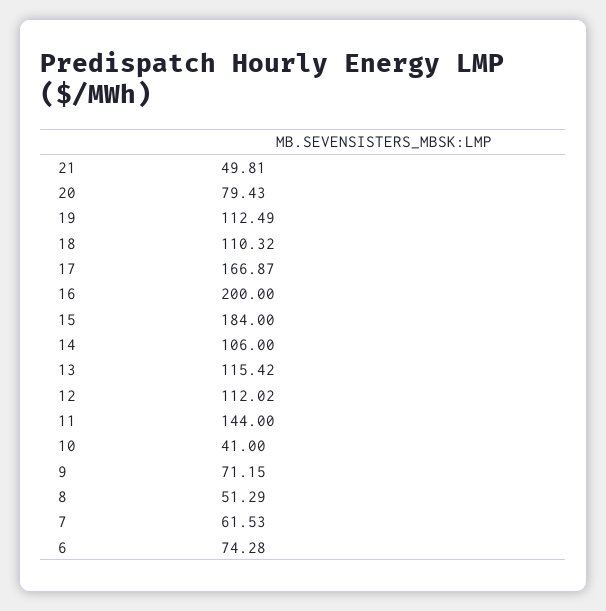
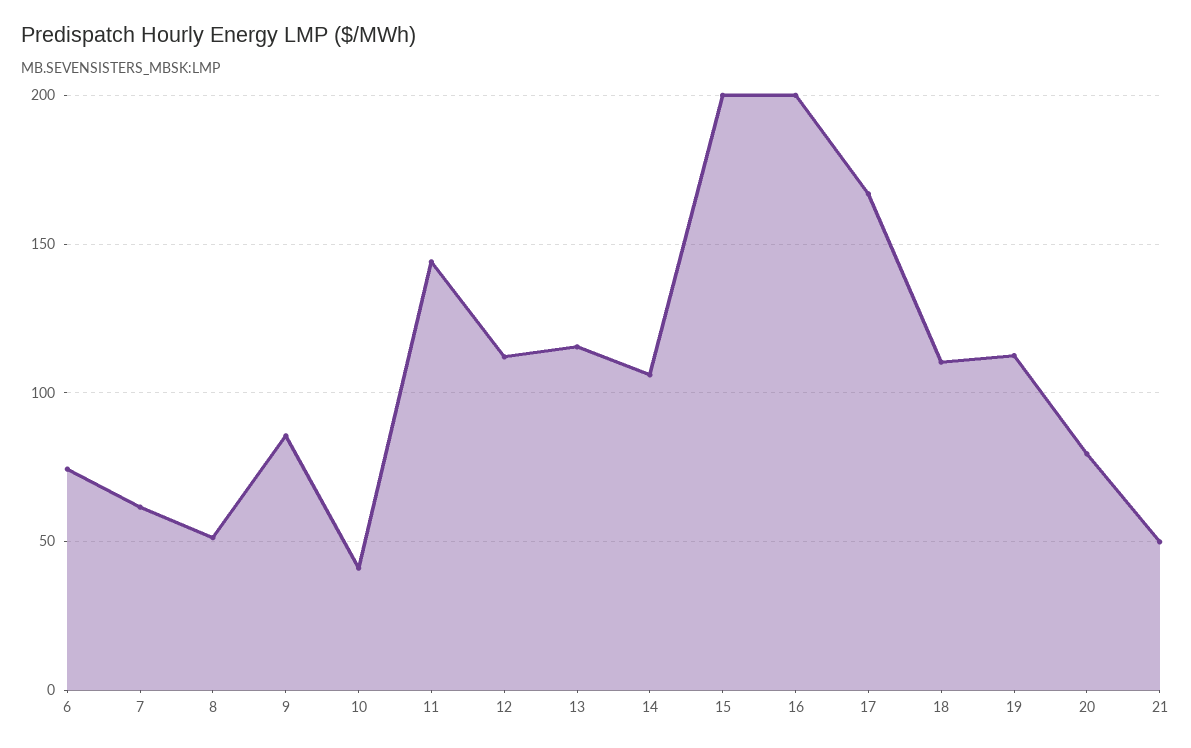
  {
    "21": 49.81,
    "20": 79.43,
    "19": 112.49,
    "18": 110.32,
    "17": 166.87,
    "16": 200,
-   "15": 184,
+   "15": 200,
    "14": 106,
    "13": 115.42,
    "12": 112.02,
    "11": 144,
    "10": 41,
-   "9": 71.15,
+   "9": 85,
    "8": 51.29,
    "7": 61.53,
    "6": 74.28
  }

